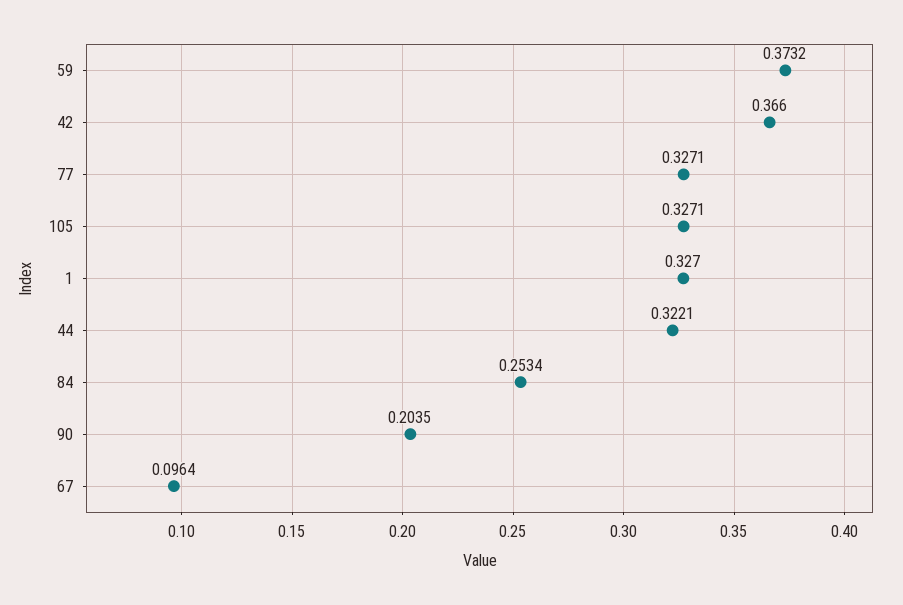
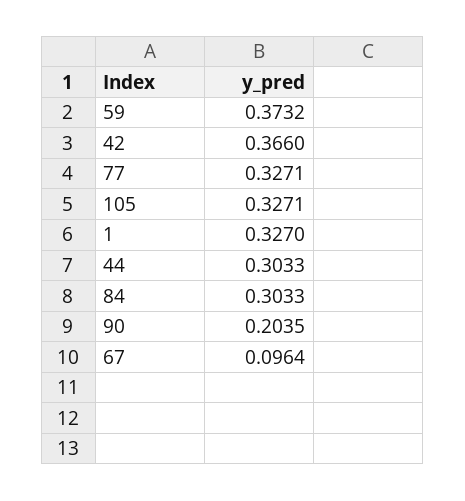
  {
    "59": 0.3732,
    "42": 0.366,
    "77": 0.3271,
    "105": 0.3271,
    "1": 0.327,
-   "44": 0.3221,
+   "44": 0.3033,
-   "84": 0.2534,
+   "84": 0.3033,
    "90": 0.2035,
    "67": 0.0964
  }

